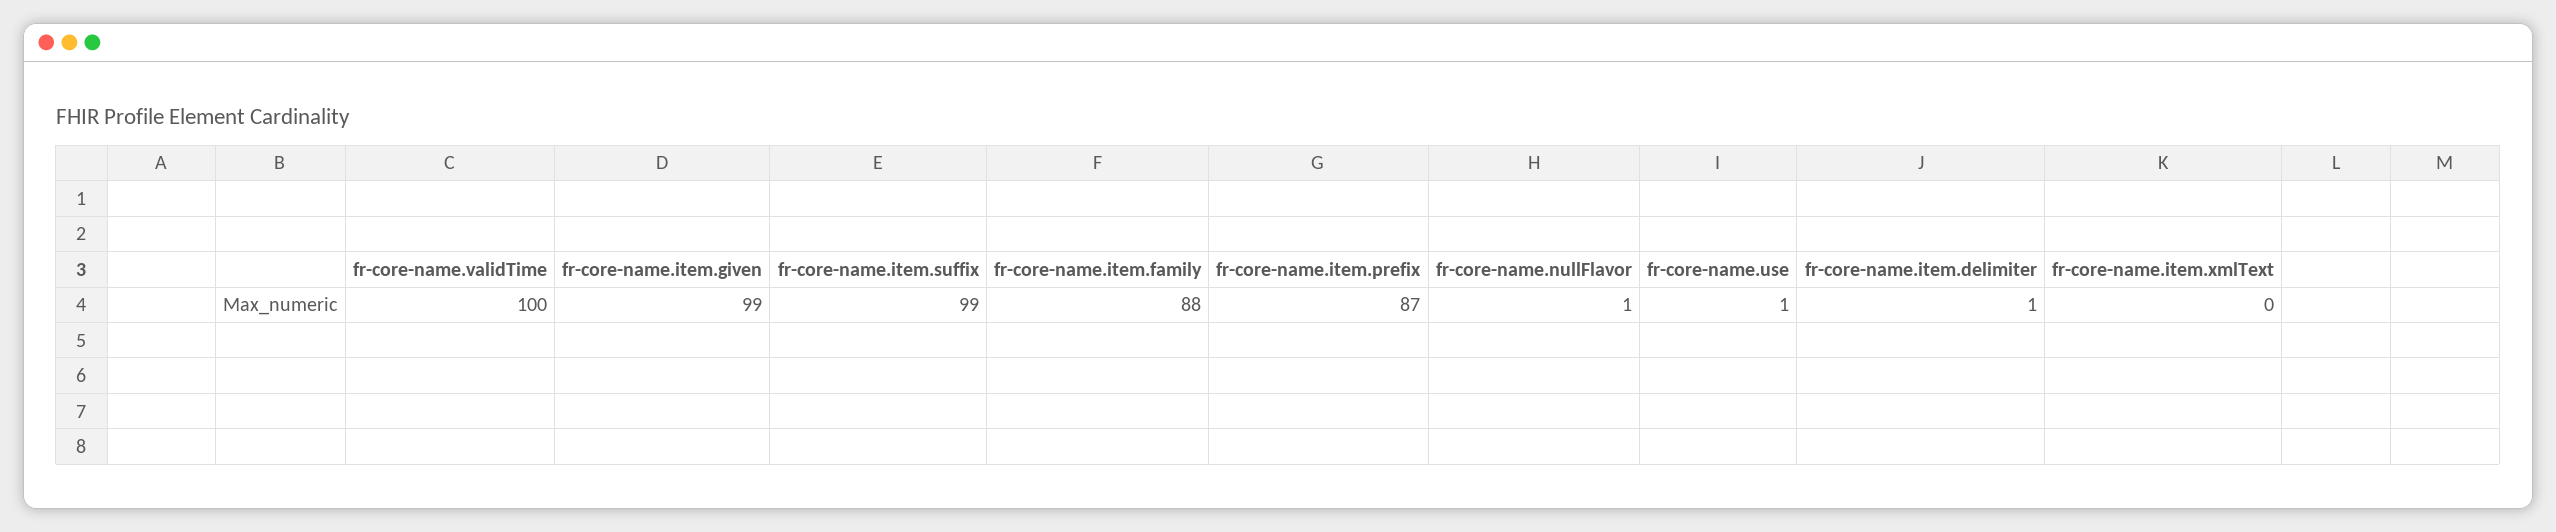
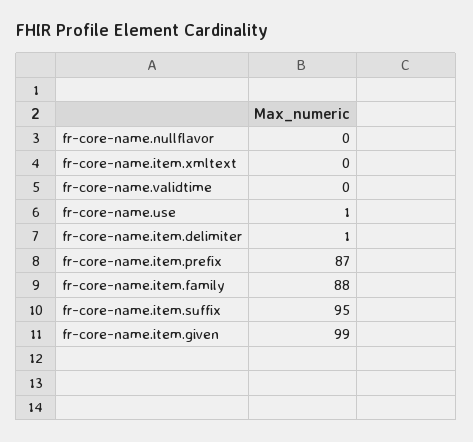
  {
-   "fr-core-name.validTime": 100,
+   "fr-core-name.validTime": 0,
    "fr-core-name.item.given": 99,
-   "fr-core-name.item.suffix": 99,
+   "fr-core-name.item.suffix": 95,
    "fr-core-name.item.family": 88,
    "fr-core-name.item.prefix": 87,
-   "fr-core-name.nullFlavor": 1,
+   "fr-core-name.nullFlavor": 0,
    "fr-core-name.use": 1,
    "fr-core-name.item.delimiter": 1,
    "fr-core-name.item.xmlText": 0
  }

